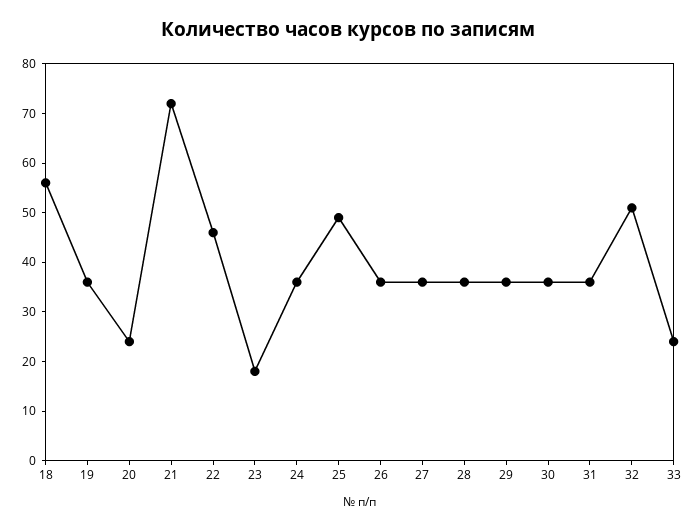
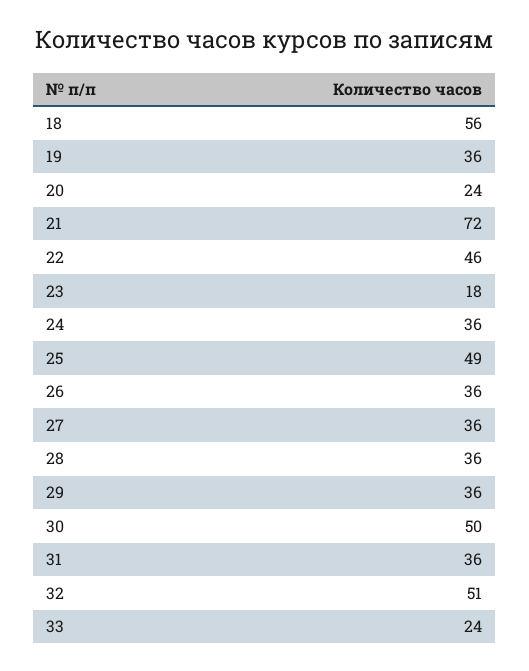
  {
    "18": 56,
    "19": 36,
    "20": 24,
    "21": 72,
    "22": 46,
    "23": 18,
    "24": 36,
    "25": 49,
    "26": 36,
    "27": 36,
    "28": 36,
    "29": 36,
-   "30": 35,
+   "30": 50,
    "31": 36,
    "32": 51,
    "33": 24
  }

